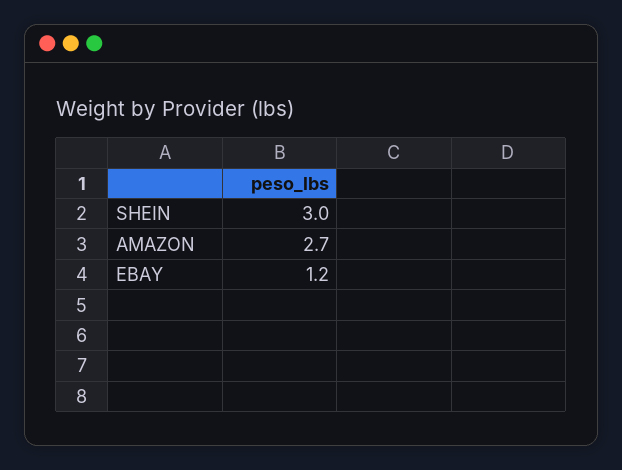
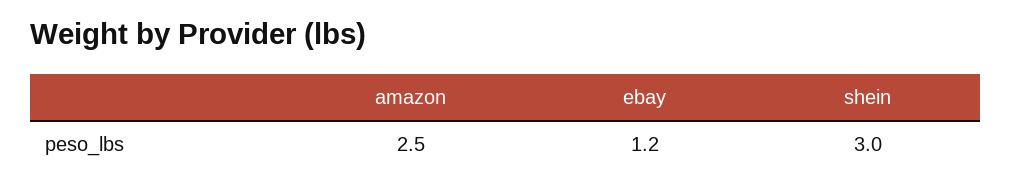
  {
    "SHEIN": 3,
-   "AMAZON": 2.7,
+   "AMAZON": 2.5,
    "EBAY": 1.2
  }

